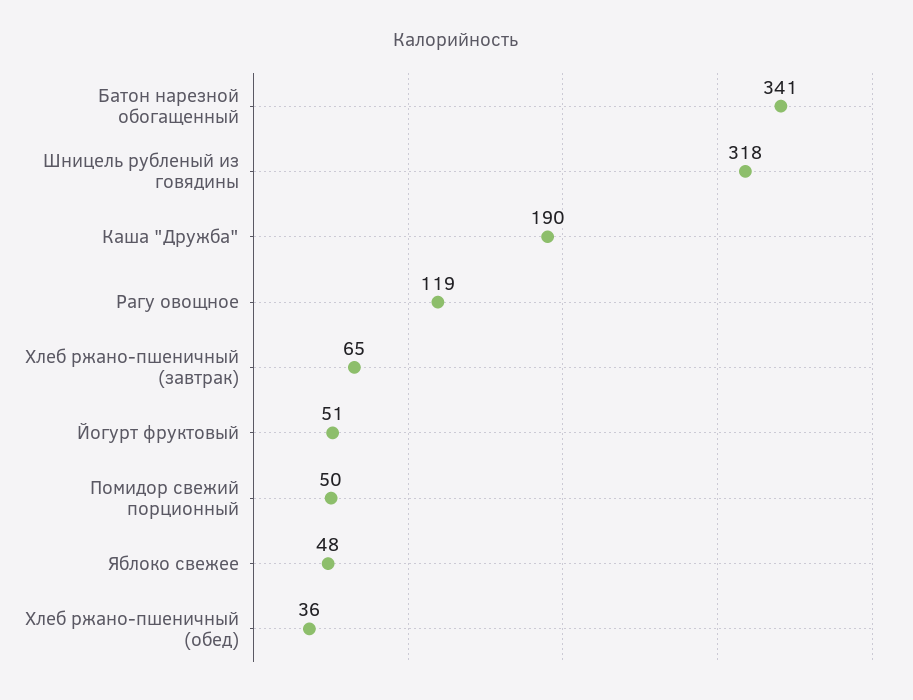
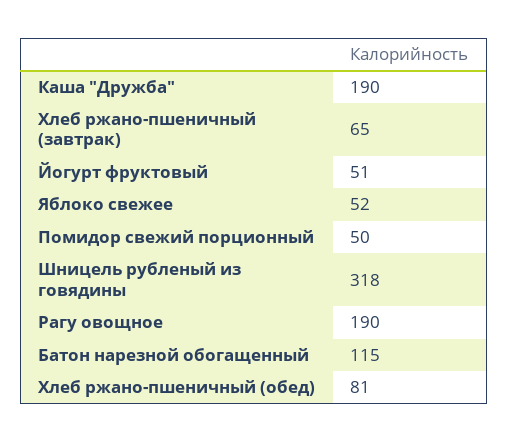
  {
-   "Батон нарезной обогащенный": 341,
+   "Батон нарезной обогащенный": 115,
    "Шницель рубленый из говядины": 318,
    "Каша \"Дружба\"": 190,
-   "Рагу овощное": 119,
+   "Рагу овощное": 190,
    "Хлеб ржано-пшеничный (завтрак)": 65,
    "Йогурт фруктовый": 51,
    "Помидор свежий порционный": 50,
-   "Яблоко свежее": 48,
+   "Яблоко свежее": 52,
-   "Хлеб ржано-пшеничный (обед)": 36
+   "Хлеб ржано-пшеничный (обед)": 81
  }

